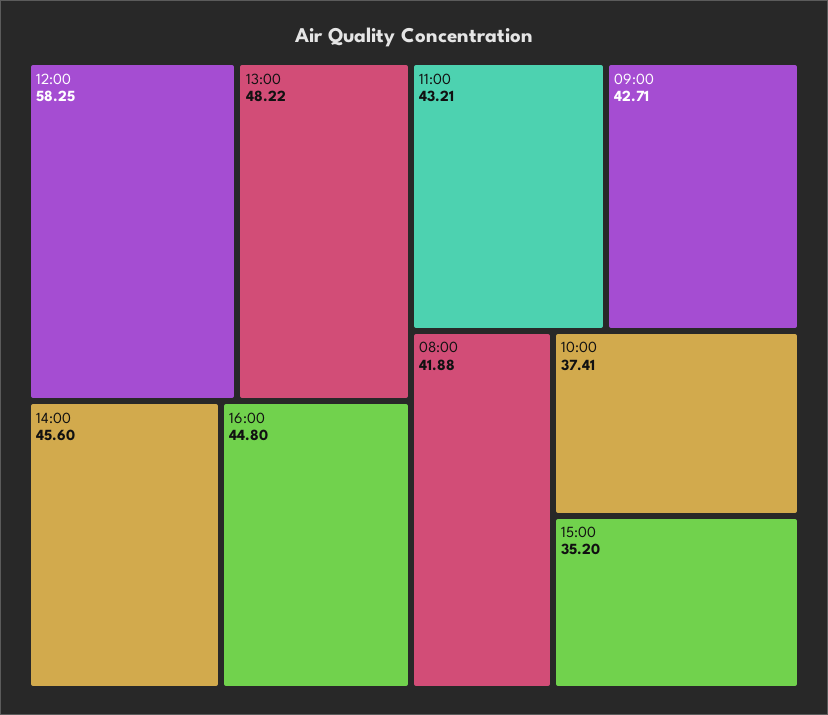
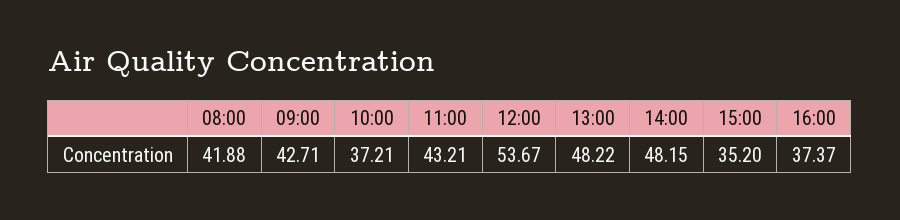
  {
-   "12:00": 58.25,
+   "12:00": 53.67,
    "13:00": 48.22,
-   "14:00": 45.6,
+   "14:00": 48.15,
-   "16:00": 44.8,
+   "16:00": 37.37,
    "11:00": 43.21,
    "09:00": 42.71,
    "08:00": 41.88,
-   "10:00": 37.41,
+   "10:00": 37.21,
    "15:00": 35.2
  }

